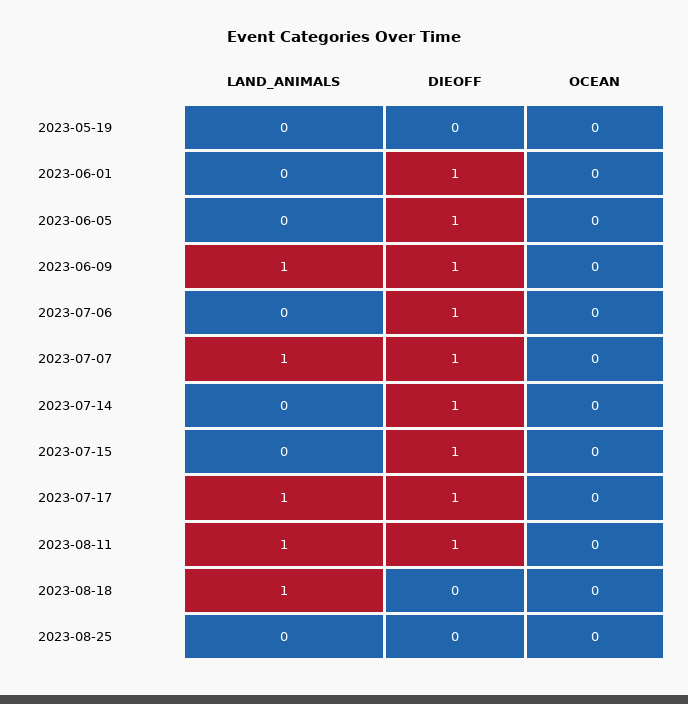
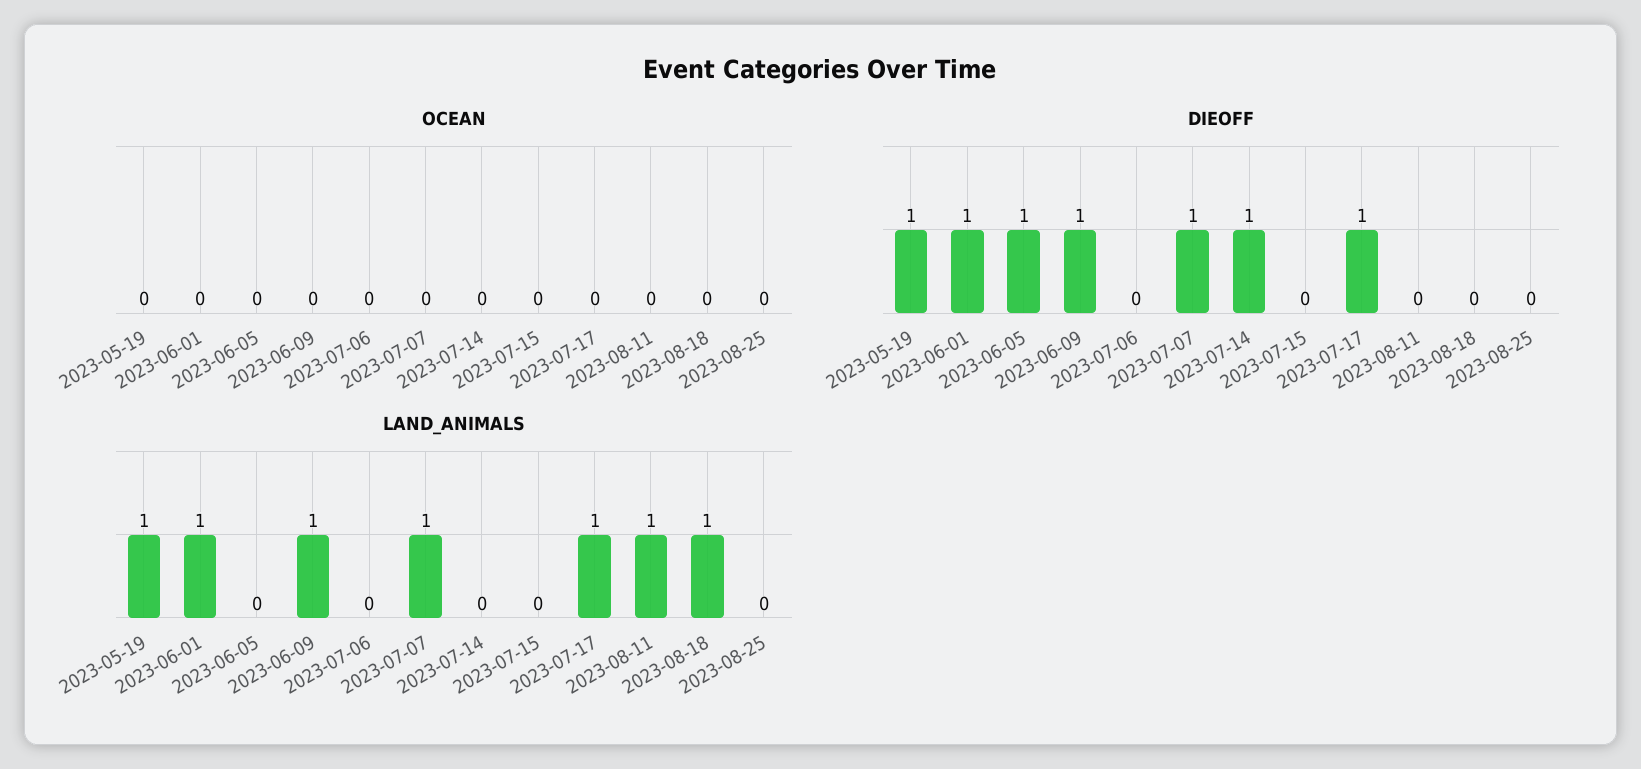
  {
    "LAND_ANIMALS": {
-     "2023-05-19": 0,
+     "2023-05-19": 1,
-     "2023-06-01": 0,
+     "2023-06-01": 1,
      "2023-06-05": 0,
      "2023-06-09": 1,
      "2023-07-06": 0,
      "2023-07-07": 1,
      "2023-07-14": 0,
      "2023-07-15": 0,
      "2023-07-17": 1,
      "2023-08-11": 1,
      "2023-08-18": 1,
      "2023-08-25": 0
    },
    "DIEOFF": {
-     "2023-05-19": 0,
+     "2023-05-19": 1,
      "2023-06-01": 1,
      "2023-06-05": 1,
      "2023-06-09": 1,
-     "2023-07-06": 1,
+     "2023-07-06": 0,
      "2023-07-07": 1,
      "2023-07-14": 1,
-     "2023-07-15": 1,
+     "2023-07-15": 0,
      "2023-07-17": 1,
-     "2023-08-11": 1,
+     "2023-08-11": 0,
      "2023-08-18": 0,
      "2023-08-25": 0
    },
    "OCEAN": {
      "2023-05-19": 0,
      "2023-06-01": 0,
      "2023-06-05": 0,
      "2023-06-09": 0,
      "2023-07-06": 0,
      "2023-07-07": 0,
      "2023-07-14": 0,
      "2023-07-15": 0,
      "2023-07-17": 0,
      "2023-08-11": 0,
      "2023-08-18": 0,
      "2023-08-25": 0
    }
  }

